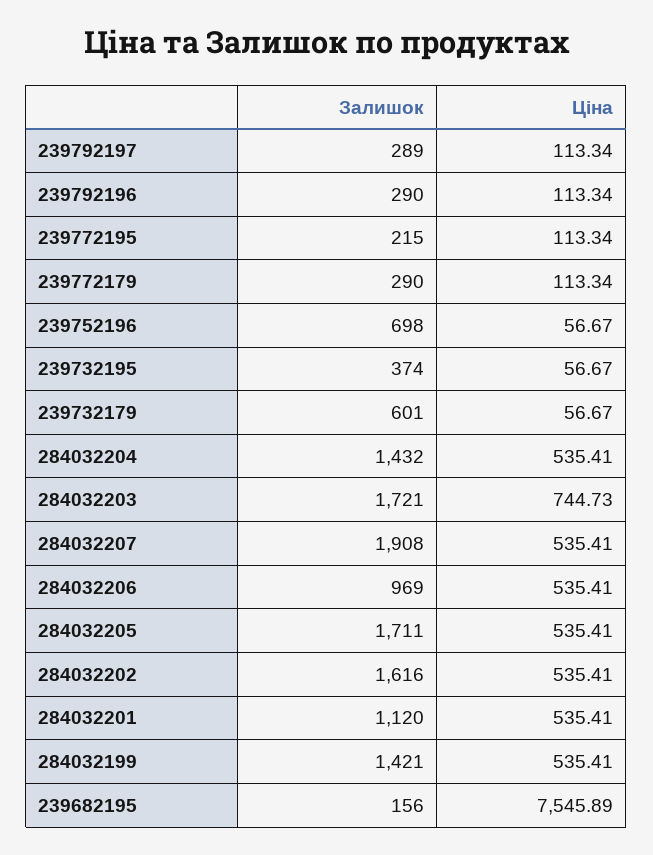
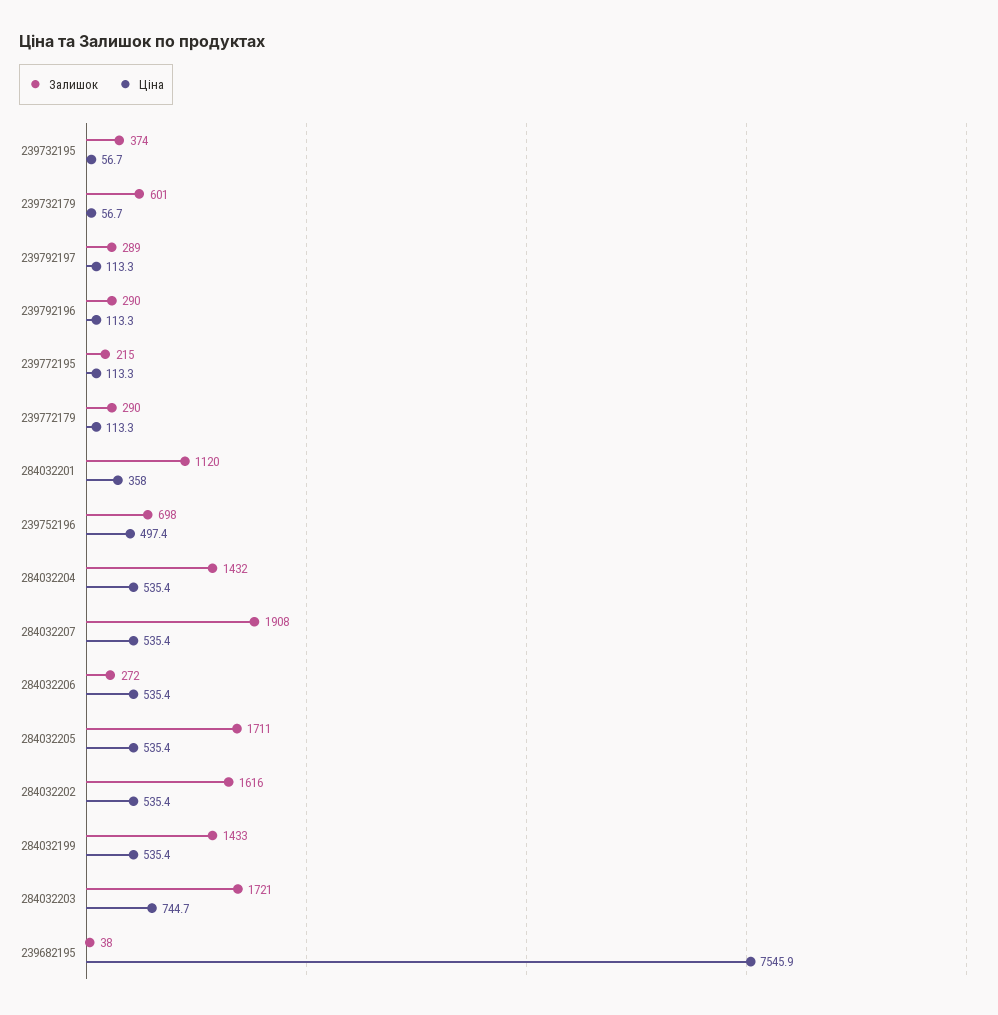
  {
    "Залишок": {
      "239792197": 289,
      "239792196": 290,
      "239772195": 215,
      "239772179": 290,
      "239752196": 698,
      "239732195": 374,
      "239732179": 601,
      "284032204": 1432,
      "284032203": 1721,
      "284032207": 1908,
-     "284032206": 969,
+     "284032206": 272,
      "284032205": 1711,
      "284032202": 1616,
      "284032201": 1120,
-     "284032199": 1421,
+     "284032199": 1433,
-     "239682195": 156
+     "239682195": 38
    },
    "Ціна": {
      "239792197": 113.34,
      "239792196": 113.34,
      "239772195": 113.34,
      "239772179": 113.34,
-     "239752196": 56.67,
+     "239752196": 497.4,
      "239732195": 56.67,
      "239732179": 56.67,
      "284032204": 535.41,
      "284032203": 744.73,
      "284032207": 535.41,
      "284032206": 535.41,
      "284032205": 535.41,
      "284032202": 535.41,
-     "284032201": 535.41,
+     "284032201": 358,
      "284032199": 535.41,
      "239682195": 7545.89
    }
  }

